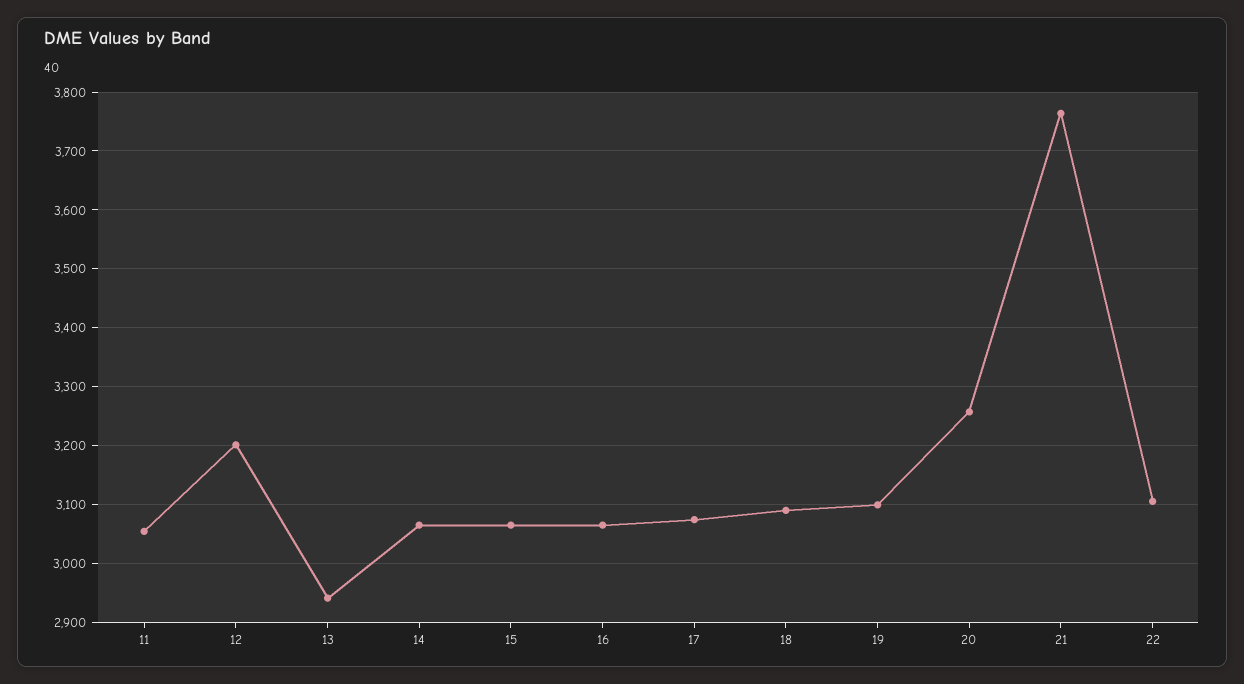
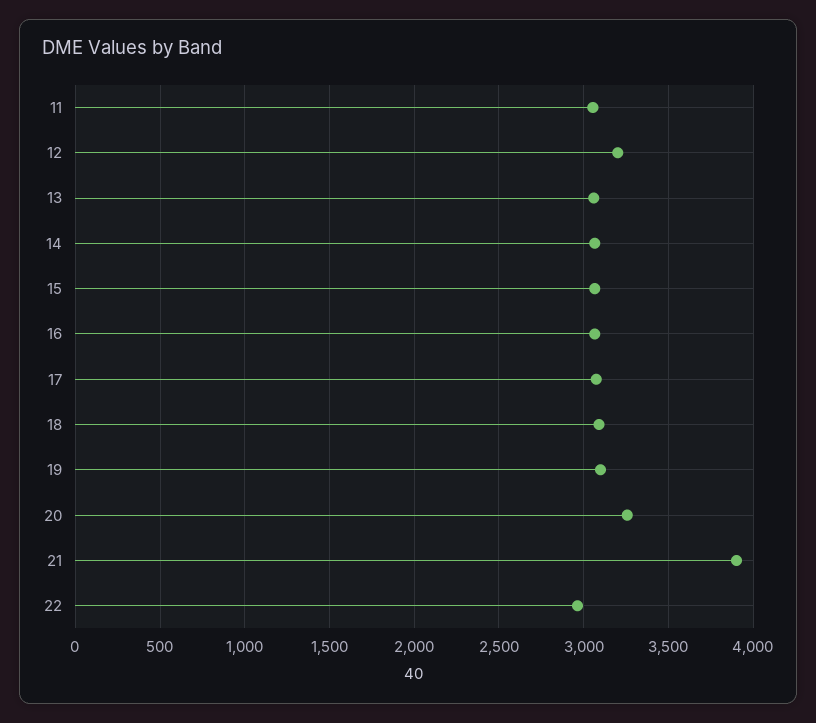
  {
    "11": 3060,
    "12": 3200,
-   "13": 2940,
+   "13": 3050,
    "14": 3060,
    "15": 3060,
    "16": 3060,
    "17": 3080,
    "18": 3100,
    "19": 3100,
    "20": 3260,
-   "21": 3760,
+   "21": 3900,
-   "22": 3100
+   "22": 2950
  }

